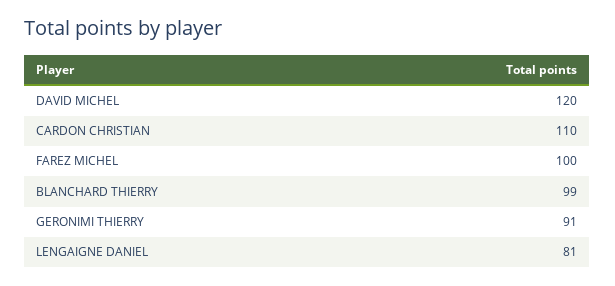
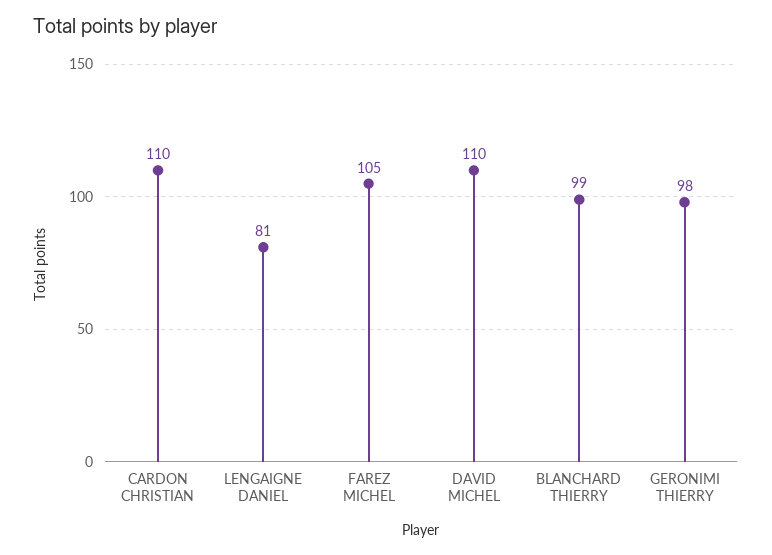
  {
-   "DAVID MICHEL": 120,
+   "DAVID MICHEL": 110,
    "CARDON CHRISTIAN": 110,
-   "FAREZ MICHEL": 100,
+   "FAREZ MICHEL": 105,
    "BLANCHARD THIERRY": 99,
-   "GERONIMI THIERRY": 91,
+   "GERONIMI THIERRY": 98,
    "LENGAIGNE DANIEL": 81
  }

